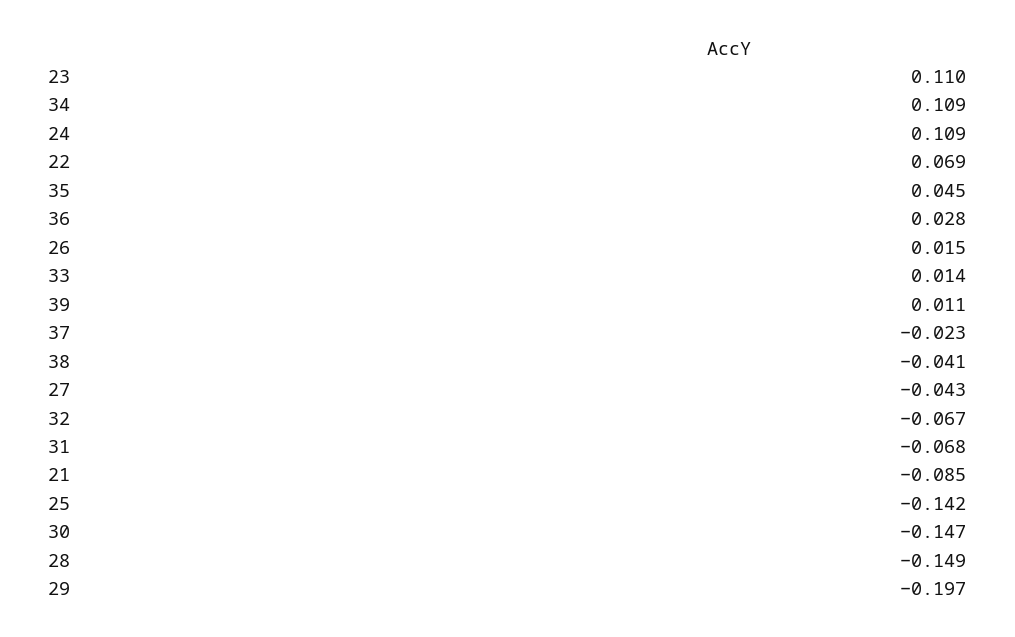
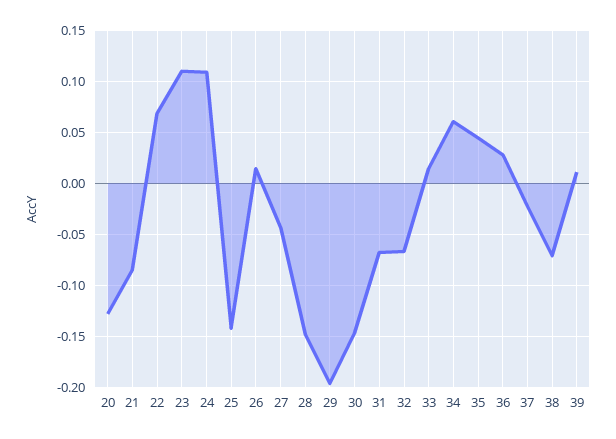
  {
    "23": 0.11,
-   "34": 0.109,
+   "34": 0.06,
    "24": 0.109,
    "22": 0.069,
    "35": 0.045,
    "36": 0.028,
    "26": 0.015,
    "33": 0.014,
    "39": 0.011,
    "37": -0.023,
-   "38": -0.041,
+   "38": -0.07,
    "27": -0.043,
    "32": -0.067,
    "31": -0.068,
    "21": -0.085,
    "25": -0.142,
    "30": -0.147,
    "28": -0.149,
-   "29": -0.197
+   "29": -0.197,
+   "20": -0.13
  }

